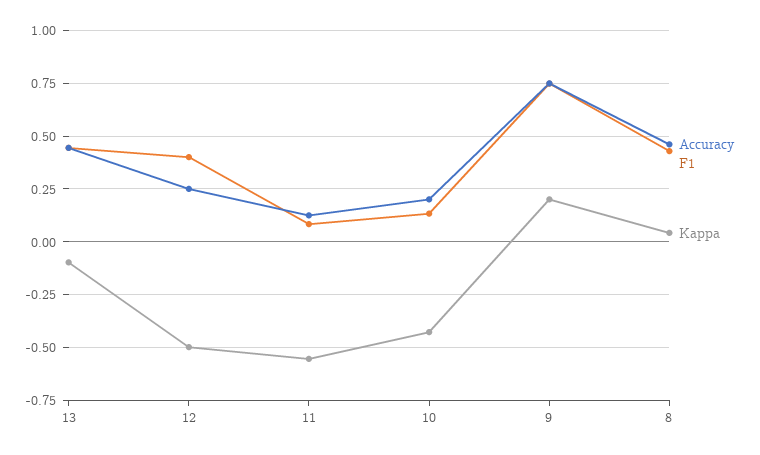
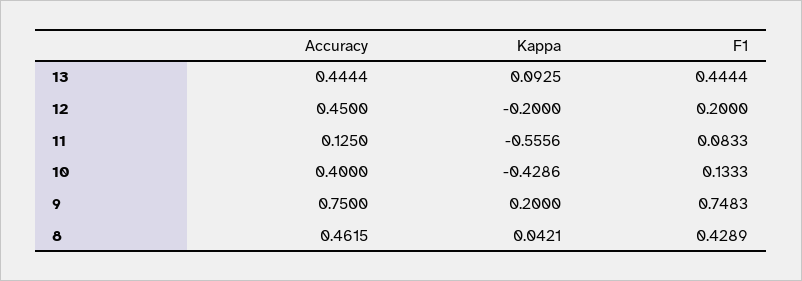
  {
    "Accuracy": {
      "13": 0.4444,
-     "12": 0.25,
+     "12": 0.45,
      "11": 0.125,
-     "10": 0.2,
+     "10": 0.4,
      "9": 0.75,
      "8": 0.4615
    },
    "F1": {
      "13": 0.4444,
-     "12": 0.4,
+     "12": 0.2,
      "11": 0.0833,
      "10": 0.1333,
      "9": 0.7483,
      "8": 0.4289
    },
    "Kappa": {
-     "13": -0.1,
+     "13": 0.0925,
-     "12": -0.5,
+     "12": -0.2,
      "11": -0.5556,
      "10": -0.4286,
      "9": 0.2,
      "8": 0.0421
    }
  }

